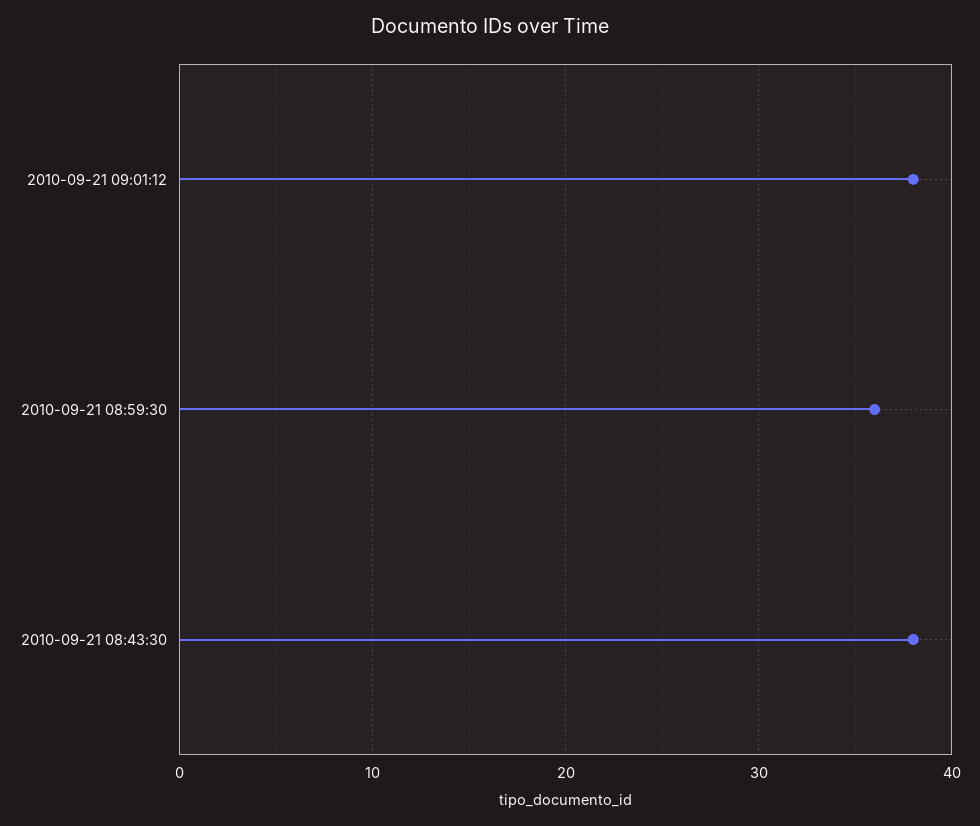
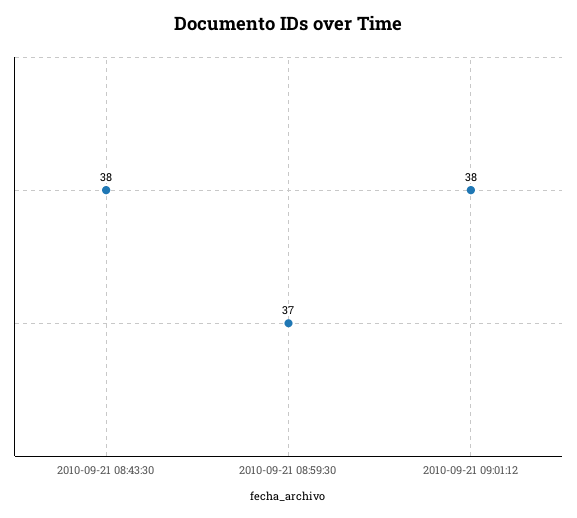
  {
    "2010-09-21 09:01:12": 38,
-   "2010-09-21 08:59:30": 36,
+   "2010-09-21 08:59:30": 37,
    "2010-09-21 08:43:30": 38
  }

